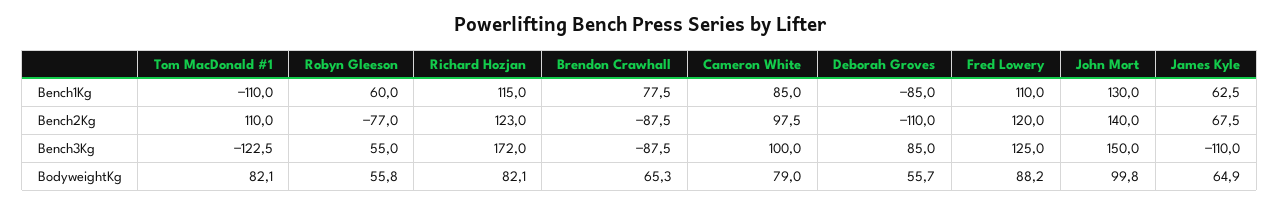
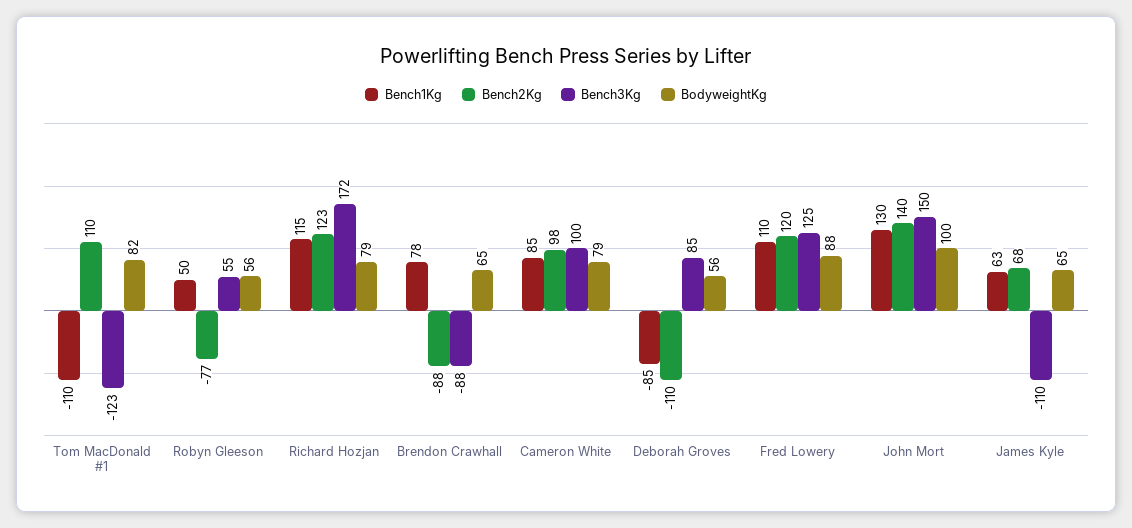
  {
    "Bench1Kg": {
      "Tom MacDonald #1": -110,
-     "Robyn Gleeson": 60,
+     "Robyn Gleeson": 50,
      "Richard Hozjan": 115,
      "Brendon Crawhall": 77.5,
      "Cameron White": 85,
      "Deborah Groves": -85,
      "Fred Lowery": 110,
      "John Mort": 130,
      "James Kyle": 62.5
    },
    "Bench2Kg": {
      "Tom MacDonald #1": 110,
      "Robyn Gleeson": -77,
      "Richard Hozjan": 123,
      "Brendon Crawhall": -87.5,
      "Cameron White": 97.5,
      "Deborah Groves": -110,
      "Fred Lowery": 120,
      "John Mort": 140,
      "James Kyle": 67.5
    },
    "Bench3Kg": {
      "Tom MacDonald #1": -122.5,
      "Robyn Gleeson": 55,
      "Richard Hozjan": 172,
      "Brendon Crawhall": -87.5,
      "Cameron White": 100,
      "Deborah Groves": 85,
      "Fred Lowery": 125,
      "John Mort": 150,
      "James Kyle": -110
    },
    "BodyweightKg": {
      "Tom MacDonald #1": 82.1,
      "Robyn Gleeson": 55.8,
-     "Richard Hozjan": 82.1,
+     "Richard Hozjan": 79,
      "Brendon Crawhall": 65.3,
      "Cameron White": 79,
      "Deborah Groves": 55.7,
      "Fred Lowery": 88.2,
      "John Mort": 99.8,
      "James Kyle": 64.9
    }
  }

